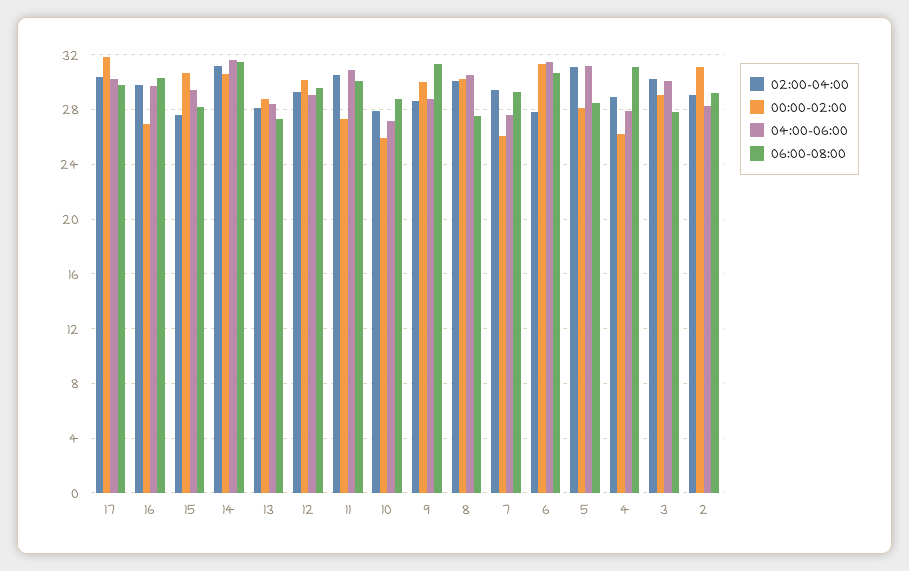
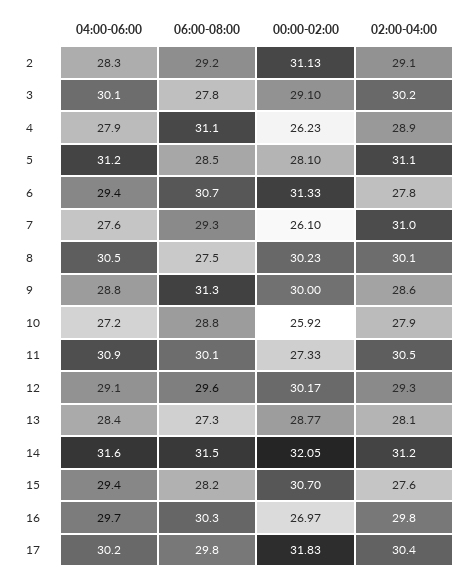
  {
    "02:00-04:00": {
      "17": 30.4,
      "16": 29.8,
      "15": 27.6,
      "14": 31.2,
      "13": 28.1,
      "12": 29.3,
      "11": 30.5,
      "10": 27.9,
      "9": 28.6,
      "8": 30.1,
-     "7": 29.5,
+     "7": 31,
      "6": 27.8,
      "5": 31.1,
      "4": 28.9,
      "3": 30.2,
      "2": 29.1
    },
    "00:00-02:00": {
      "17": 31.83,
      "16": 26.97,
      "15": 30.7,
-     "14": 30.5,
+     "14": 32.05,
      "13": 28.77,
      "12": 30.17,
      "11": 27.33,
      "10": 25.92,
      "9": 30,
      "8": 30.23,
      "7": 26.1,
      "6": 31.33,
      "5": 28.1,
      "4": 26.23,
      "3": 29.1,
      "2": 31.13
    },
    "04:00-06:00": {
      "17": 30.2,
      "16": 29.7,
      "15": 29.4,
      "14": 31.6,
      "13": 28.4,
      "12": 29.1,
      "11": 30.9,
      "10": 27.2,
      "9": 28.8,
      "8": 30.5,
      "7": 27.6,
-     "6": 31.5,
+     "6": 29.4,
      "5": 31.2,
      "4": 27.9,
      "3": 30.1,
      "2": 28.3
    },
    "06:00-08:00": {
      "17": 29.8,
      "16": 30.3,
      "15": 28.2,
      "14": 31.5,
      "13": 27.3,
      "12": 29.6,
      "11": 30.1,
      "10": 28.8,
      "9": 31.3,
      "8": 27.5,
      "7": 29.3,
      "6": 30.7,
      "5": 28.5,
      "4": 31.1,
      "3": 27.8,
      "2": 29.2
    }
  }

